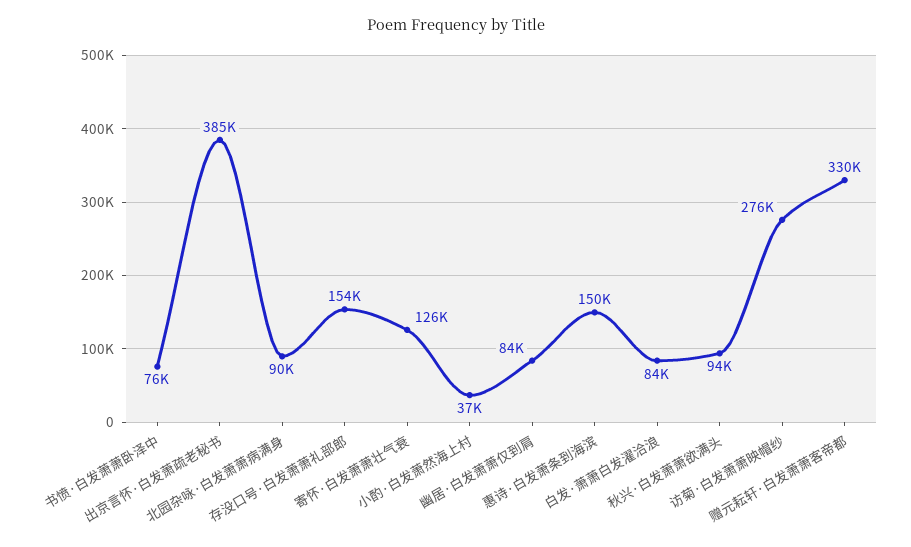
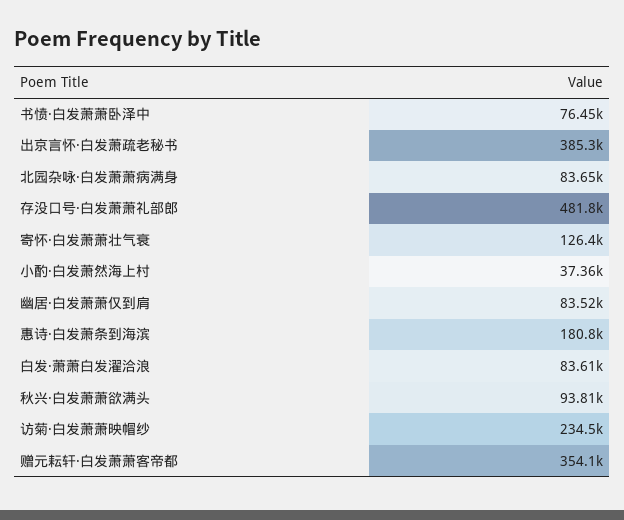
  {
    "书愤·白发萧萧卧泽中": 76450,
    "出京言怀·白发萧疏老秘书": 385300,
-   "北园杂咏·白发萧萧病满身": 90000,
+   "北园杂咏·白发萧萧病满身": 83650,
-   "存没口号·白发萧萧礼部郎": 154000,
+   "存没口号·白发萧萧礼部郎": 481800,
    "寄怀·白发萧萧壮气衰": 126400,
    "小酌·白发萧然海上村": 37360,
    "幽居·白发萧萧仅到肩": 83520,
-   "惠诗·白发萧条到海滨": 150000,
+   "惠诗·白发萧条到海滨": 180800,
    "白发·萧萧白发濯洽浪": 83610,
    "秋兴·白发萧萧欲满头": 93810,
-   "访菊·白发萧萧映帽纱": 276000,
+   "访菊·白发萧萧映帽纱": 234500,
-   "赠元耘轩·白发萧萧客帝都": 330000
+   "赠元耘轩·白发萧萧客帝都": 354100
  }

